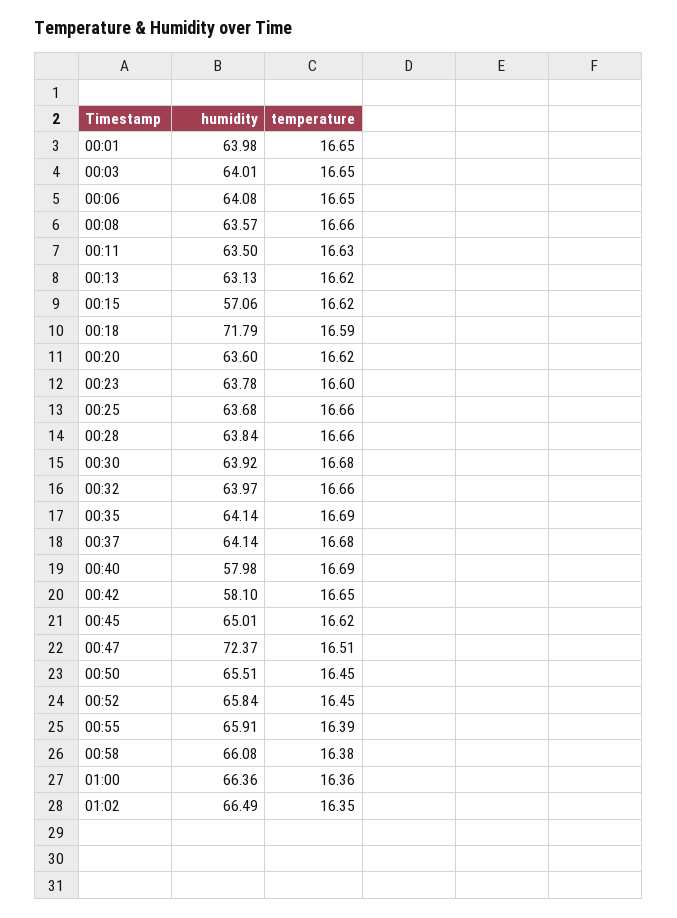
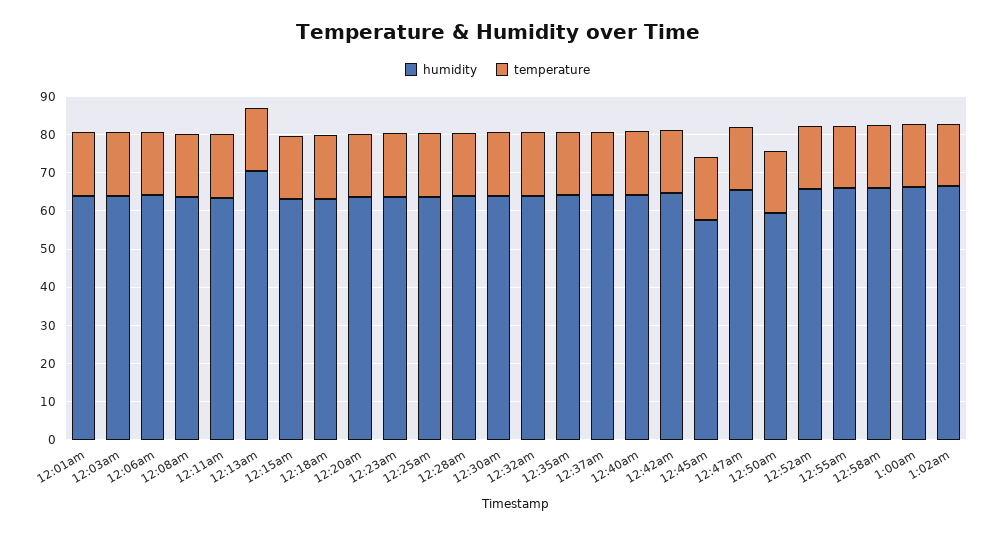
  {
    "humidity": {
      "00:01": 63.98,
      "00:03": 64.01,
      "00:06": 64.08,
      "00:08": 63.57,
      "00:11": 63.5,
-     "00:13": 63.13,
+     "00:13": 70,
-     "00:15": 57.06,
+     "00:15": 62.5,
-     "00:18": 71.79,
+     "00:18": 62.5,
      "00:20": 63.6,
      "00:23": 63.78,
      "00:25": 63.68,
      "00:28": 63.84,
      "00:30": 63.92,
      "00:32": 63.97,
      "00:35": 64.14,
      "00:37": 64.14,
-     "00:40": 57.98,
+     "00:40": 65,
-     "00:42": 58.1,
+     "00:42": 65,
-     "00:45": 65.01,
+     "00:45": 57.5,
-     "00:47": 72.37,
+     "00:47": 65,
-     "00:50": 65.51,
+     "00:50": 60,
      "00:52": 65.84,
      "00:55": 65.91,
      "00:58": 66.08,
      "01:00": 66.36,
      "01:02": 66.49
    },
    "temperature": {
      "00:01": 16.65,
      "00:03": 16.65,
      "00:06": 16.65,
      "00:08": 16.66,
      "00:11": 16.63,
      "00:13": 16.62,
      "00:15": 16.62,
      "00:18": 16.59,
      "00:20": 16.62,
      "00:23": 16.6,
      "00:25": 16.66,
      "00:28": 16.66,
      "00:30": 16.68,
      "00:32": 16.66,
      "00:35": 16.69,
      "00:37": 16.68,
      "00:40": 16.69,
      "00:42": 16.65,
      "00:45": 16.62,
      "00:47": 16.51,
      "00:50": 16.45,
      "00:52": 16.45,
      "00:55": 16.39,
      "00:58": 16.38,
      "01:00": 16.36,
      "01:02": 16.35
    }
  }

